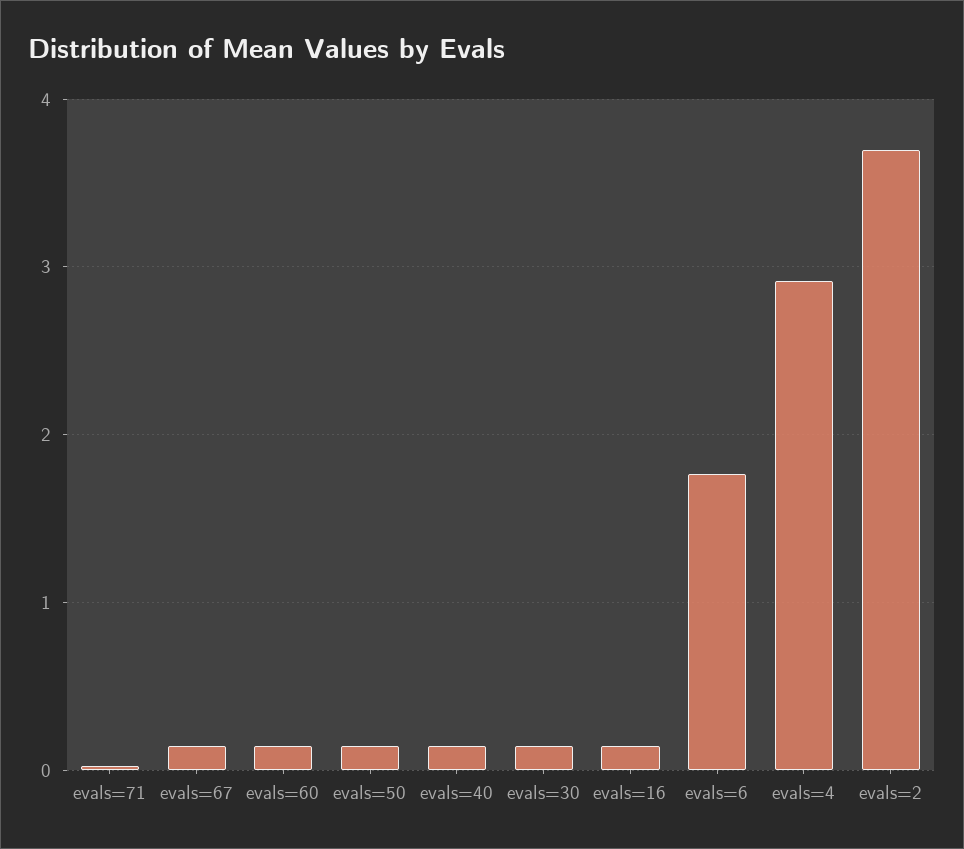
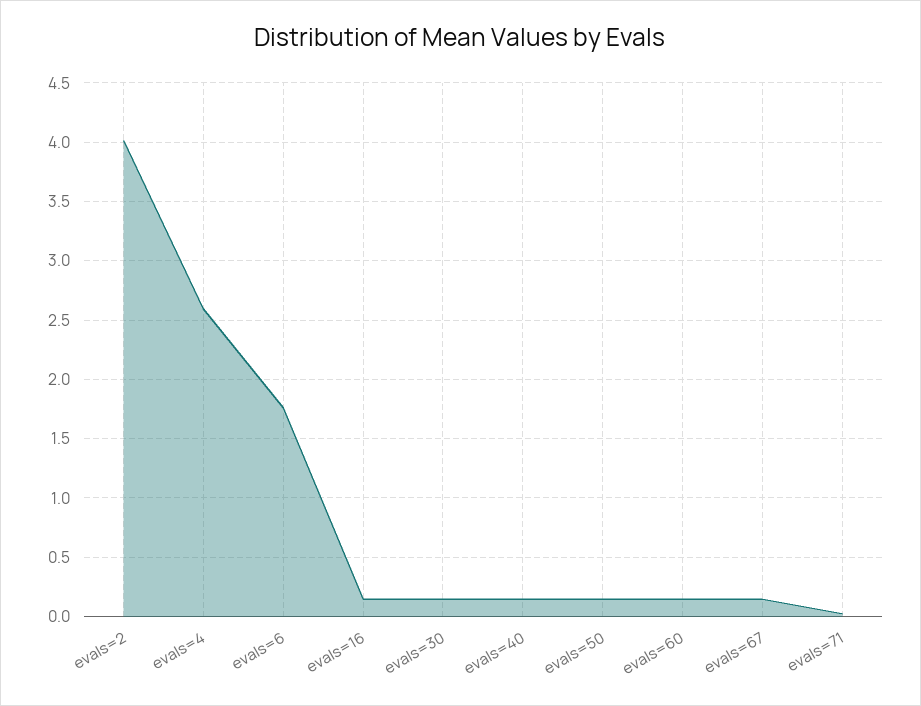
  {
    "evals=71": 0,
    "evals=67": 0.1,
    "evals=60": 0.1,
    "evals=50": 0.1,
    "evals=40": 0.1,
    "evals=30": 0.1,
    "evals=16": 0.1,
    "evals=6": 1.8,
-   "evals=4": 2.9,
+   "evals=4": 2.6,
-   "evals=2": 3.7
+   "evals=2": 4
  }

